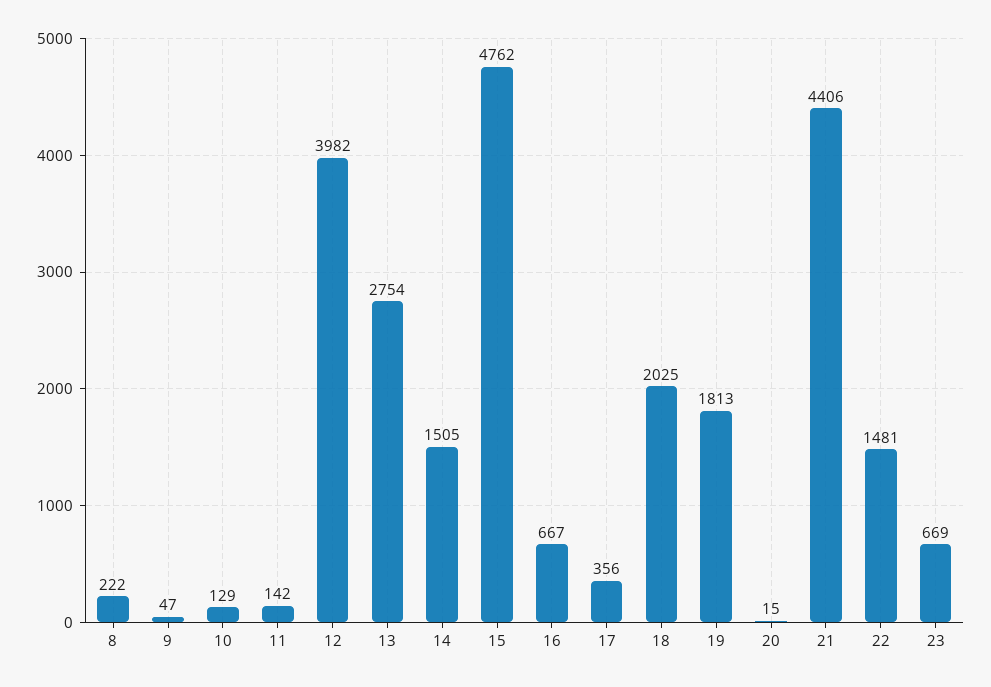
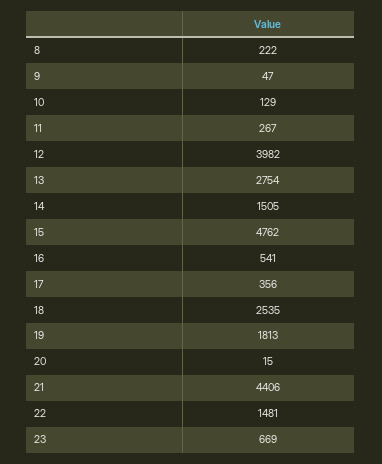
  {
    "8": 222,
    "9": 47,
    "10": 129,
-   "11": 142,
+   "11": 267,
    "12": 3982,
    "13": 2754,
    "14": 1505,
    "15": 4762,
-   "16": 667,
+   "16": 541,
    "17": 356,
-   "18": 2025,
+   "18": 2535,
    "19": 1813,
    "20": 15,
    "21": 4406,
    "22": 1481,
    "23": 669
  }

